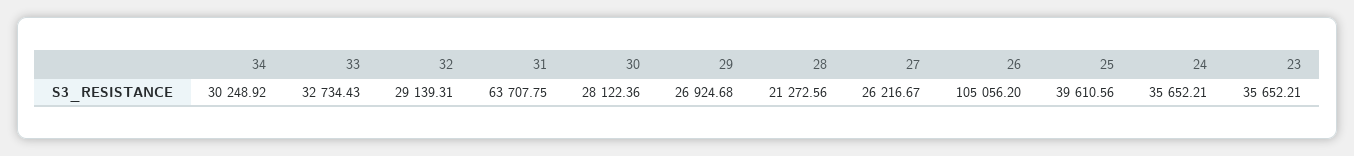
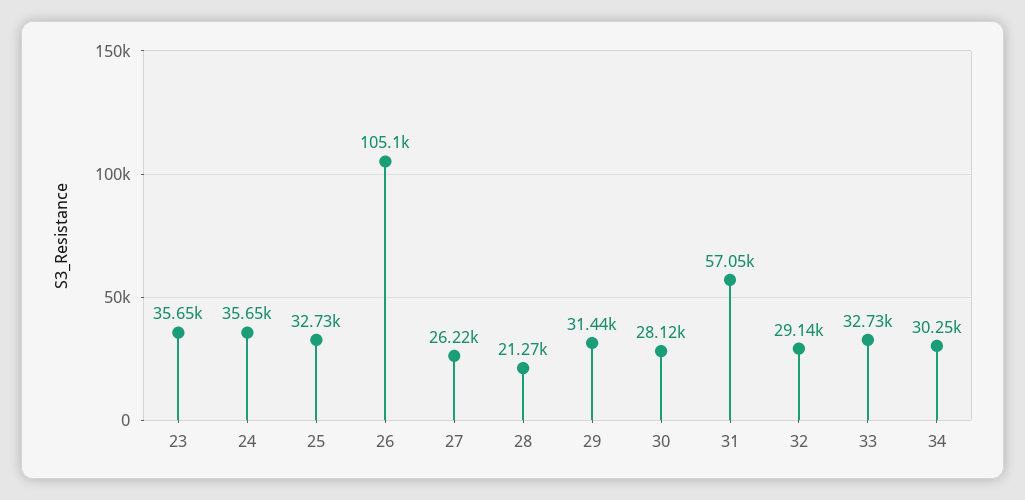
  {
    "34": 30248.92,
    "33": 32734.43,
    "32": 29139.31,
-   "31": 63707.75,
+   "31": 57050,
    "30": 28122.36,
-   "29": 26924.68,
+   "29": 31440,
    "28": 21272.56,
    "27": 26216.67,
    "26": 105056.2,
-   "25": 39610.56,
+   "25": 32730,
    "24": 35652.21,
    "23": 35652.21
  }

